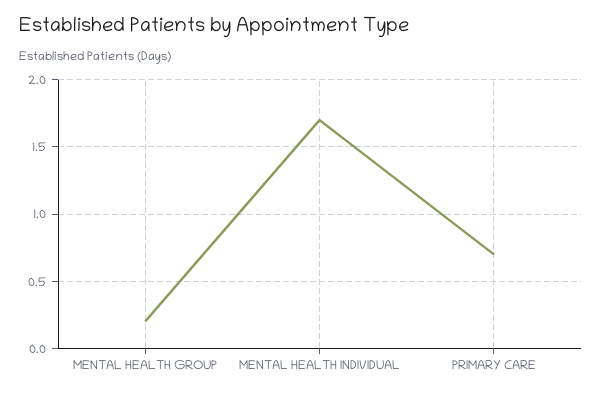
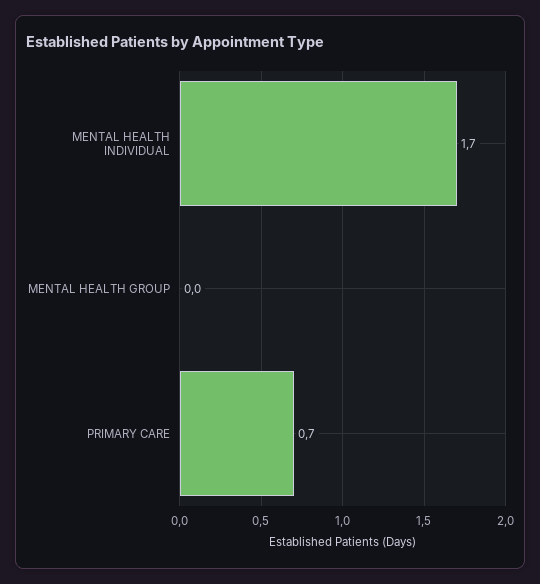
  {
-   "MENTAL HEALTH GROUP": 0.2,
+   "MENTAL HEALTH GROUP": 0,
    "MENTAL HEALTH INDIVIDUAL": 1.7,
    "PRIMARY CARE": 0.7
  }

